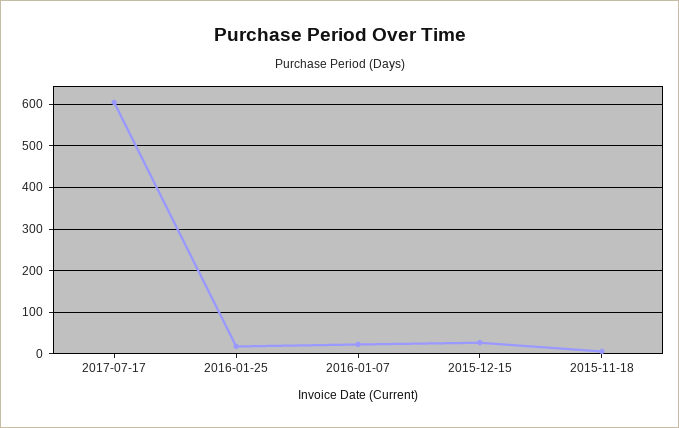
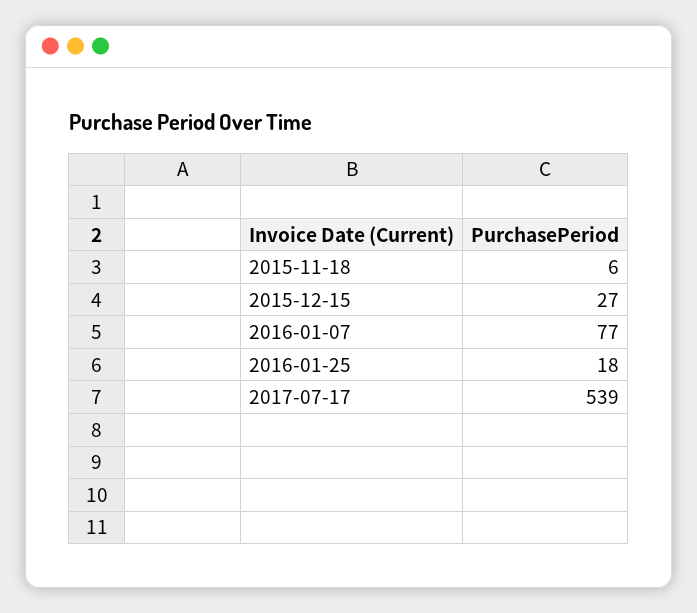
  {
-   "2017-07-17": 600,
+   "2017-07-17": 539,
    "2016-01-25": 18,
-   "2016-01-07": 20,
+   "2016-01-07": 77,
    "2015-12-15": 27,
    "2015-11-18": 6
  }

